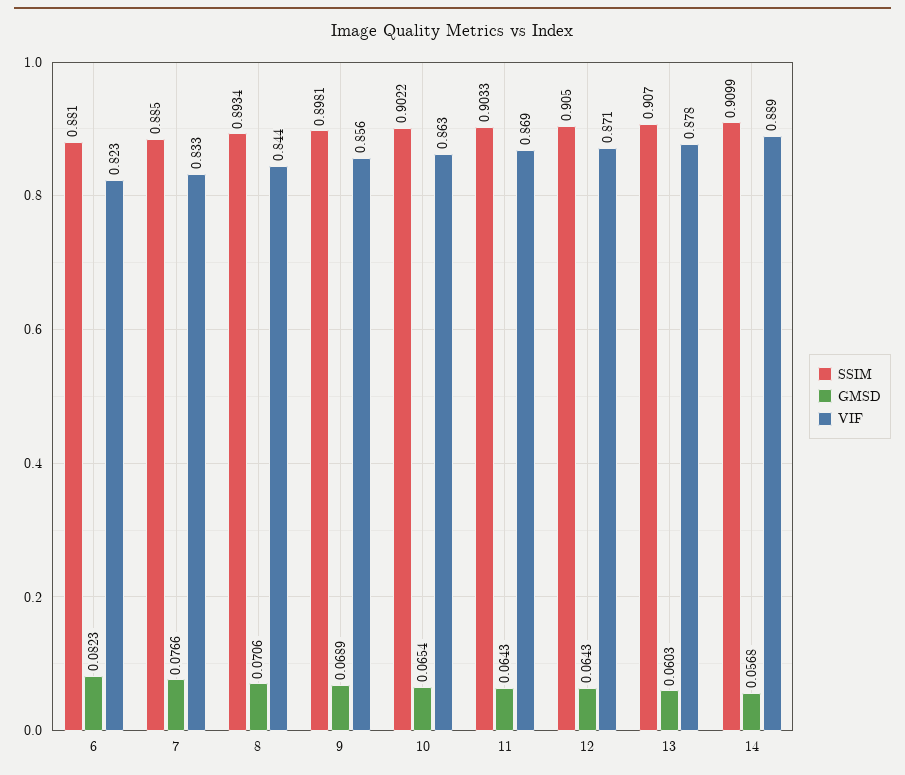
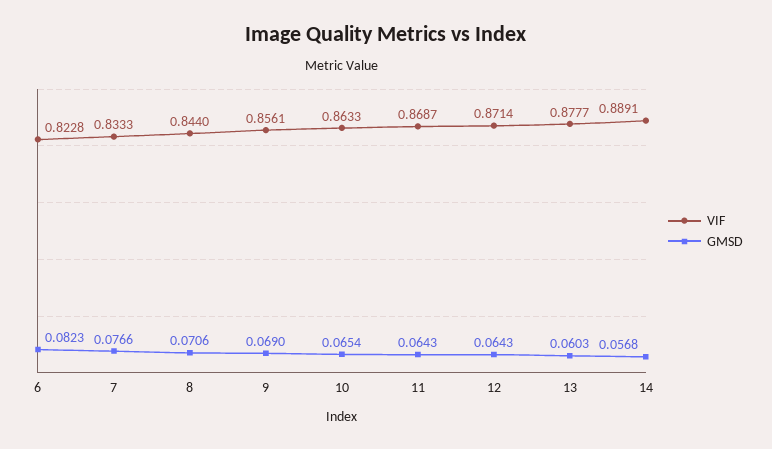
  {
-   "SSIM": {
-     "6": 0.881,
-     "7": 0.885,
-     "8": 0.8934,
-     "9": 0.8981,
-     "10": 0.9022,
-     "11": 0.9033,
-     "12": 0.905,
-     "13": 0.907,
-     "14": 0.9099
-   },
    "GMSD": {
      "6": 0.0823,
      "7": 0.0766,
      "8": 0.0706,
-     "9": 0.0689,
+     "9": 0.069,
      "10": 0.0654,
      "11": 0.0643,
      "12": 0.0643,
      "13": 0.0603,
      "14": 0.0568
    },
    "VIF": {
      "6": 0.8228,
      "7": 0.8333,
      "8": 0.844,
      "9": 0.8561,
      "10": 0.8633,
      "11": 0.8687,
      "12": 0.8714,
      "13": 0.8777,
      "14": 0.8891
    }
  }

